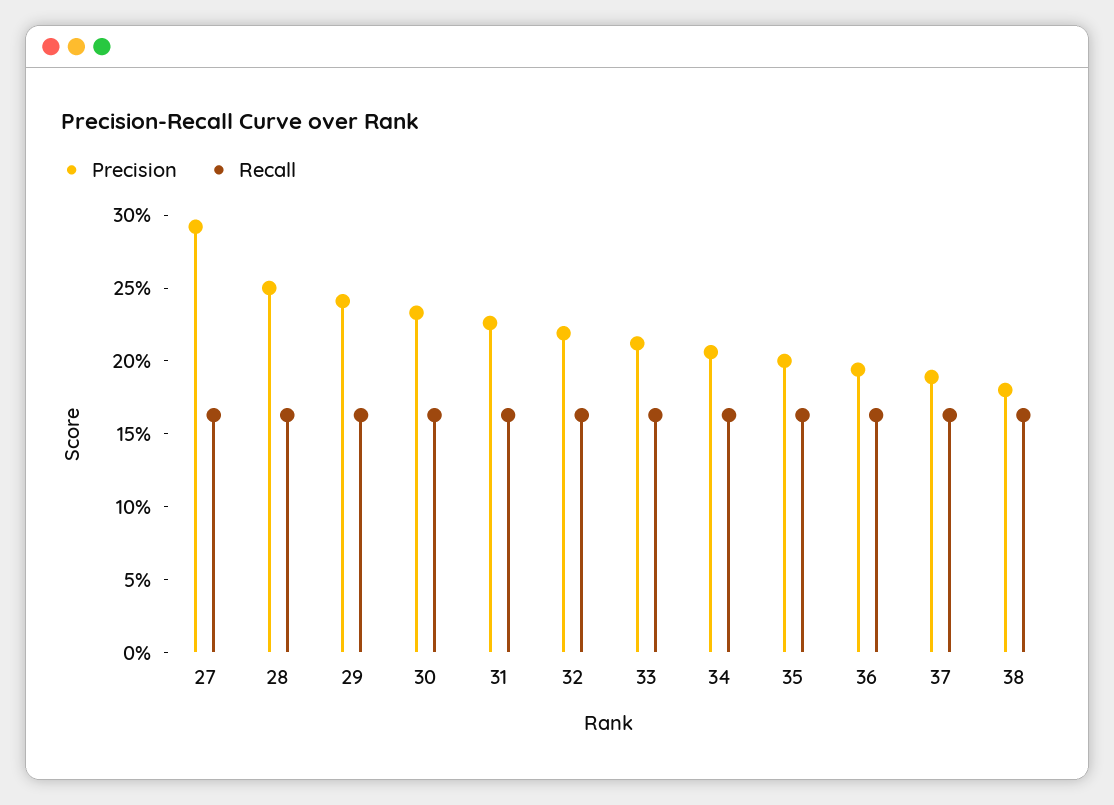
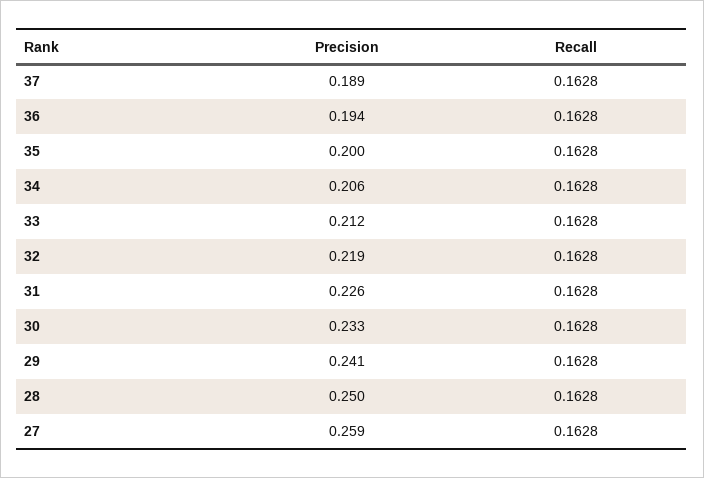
  {
    "Precision": {
-     "27": 0.29,
+     "27": 0.259,
      "28": 0.25,
      "29": 0.241,
      "30": 0.233,
      "31": 0.226,
      "32": 0.219,
      "33": 0.212,
      "34": 0.206,
      "35": 0.2,
      "36": 0.194,
-     "37": 0.189,
+     "37": 0.189
-     "38": 0.18
    },
    "Recall": {
      "27": 0.1628,
      "28": 0.1628,
      "29": 0.1628,
      "30": 0.1628,
      "31": 0.1628,
      "32": 0.1628,
      "33": 0.1628,
      "34": 0.1628,
      "35": 0.1628,
      "36": 0.1628,
-     "37": 0.1628,
+     "37": 0.1628
-     "38": 0.16
    }
  }

